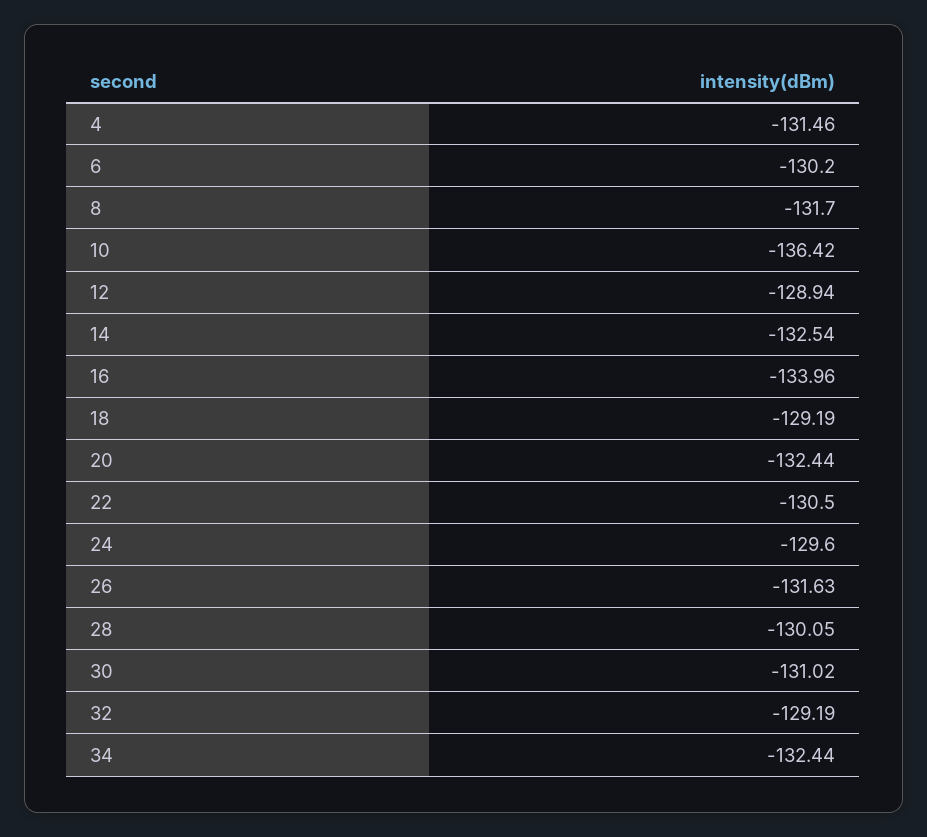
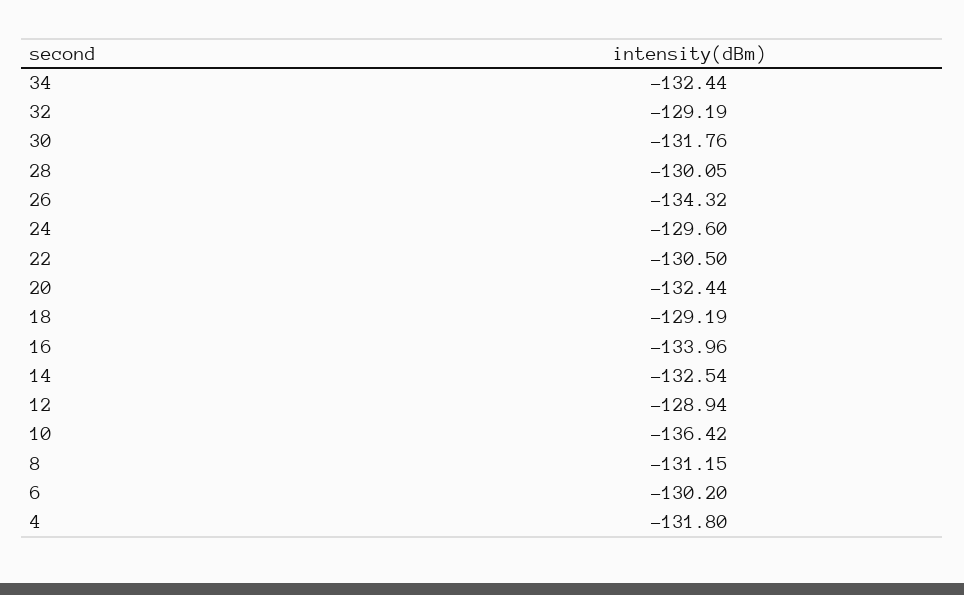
  {
-   "4": -131.46,
+   "4": -131.8,
    "6": -130.2,
-   "8": -131.7,
+   "8": -131.15,
    "10": -136.42,
    "12": -128.94,
    "14": -132.54,
    "16": -133.96,
    "18": -129.19,
    "20": -132.44,
    "22": -130.5,
    "24": -129.6,
-   "26": -131.63,
+   "26": -134.32,
    "28": -130.05,
-   "30": -131.02,
+   "30": -131.76,
    "32": -129.19,
    "34": -132.44
  }

